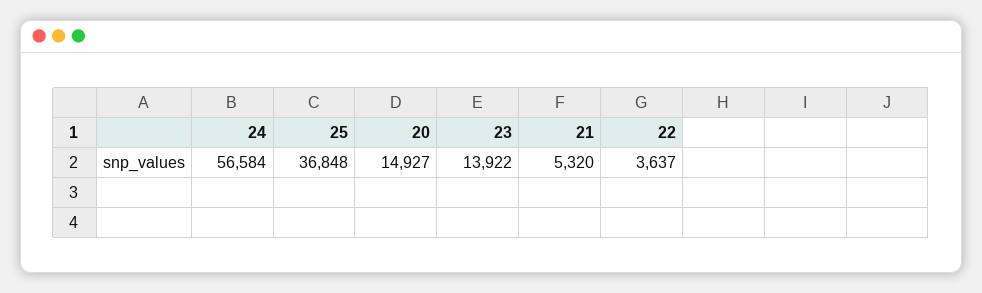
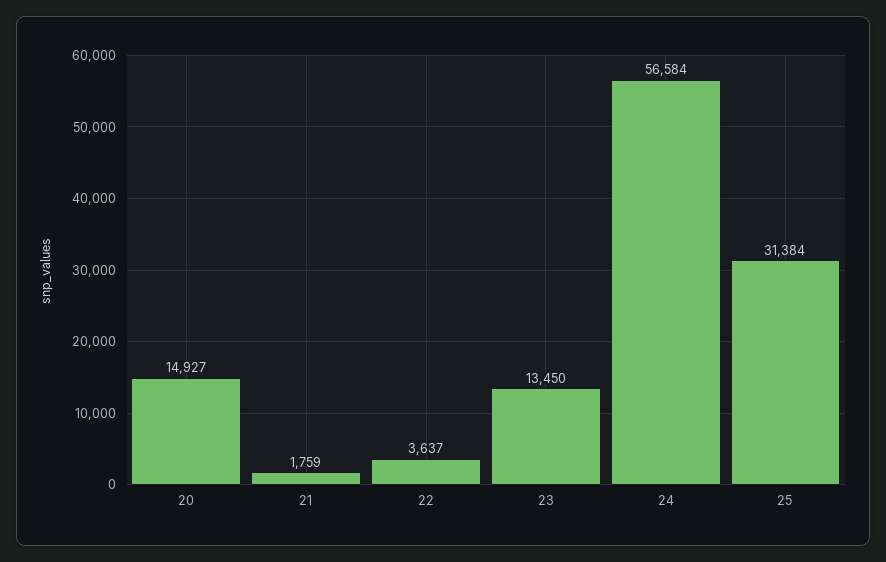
  {
    "24": 56584,
-   "25": 36848,
+   "25": 31384,
    "20": 14927,
-   "23": 13922,
+   "23": 13450,
-   "21": 5320,
+   "21": 1759,
    "22": 3637
  }

